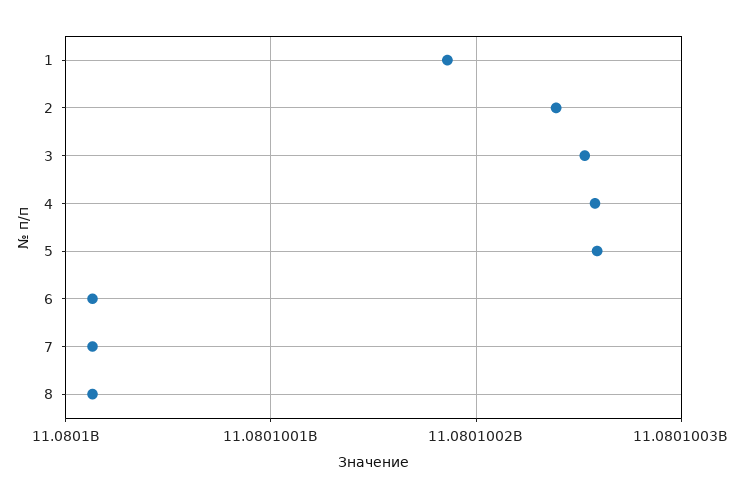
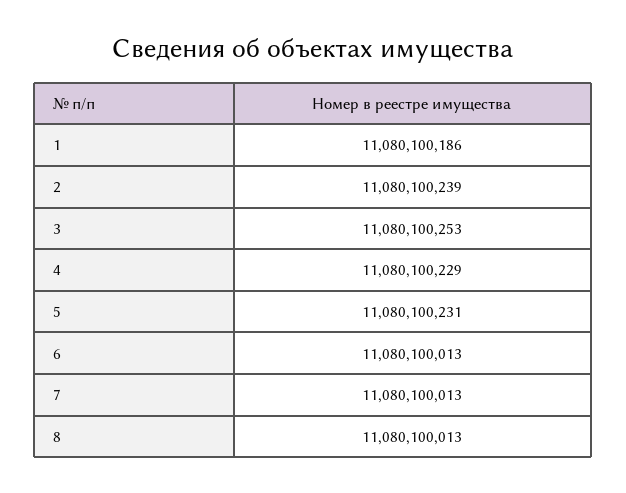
  {
    "1": 11080100186,
    "2": 11080100239,
    "3": 11080100253,
-   "4": 11080100260,
+   "4": 11080100229,
-   "5": 11080100260,
+   "5": 11080100231,
    "6": 11080100013,
    "7": 11080100013,
    "8": 11080100013
  }

